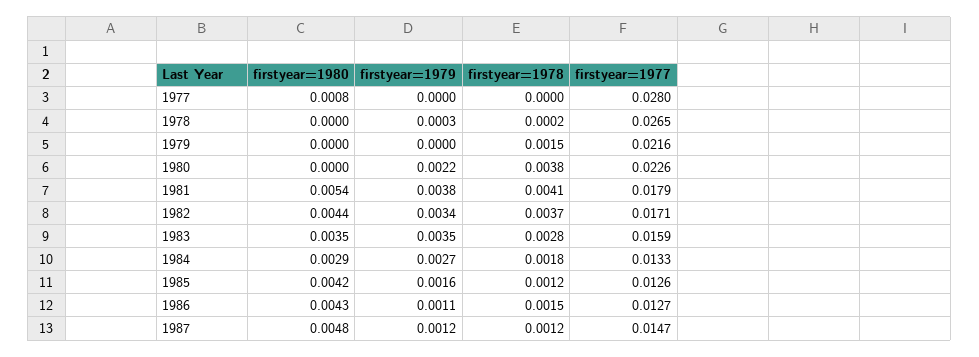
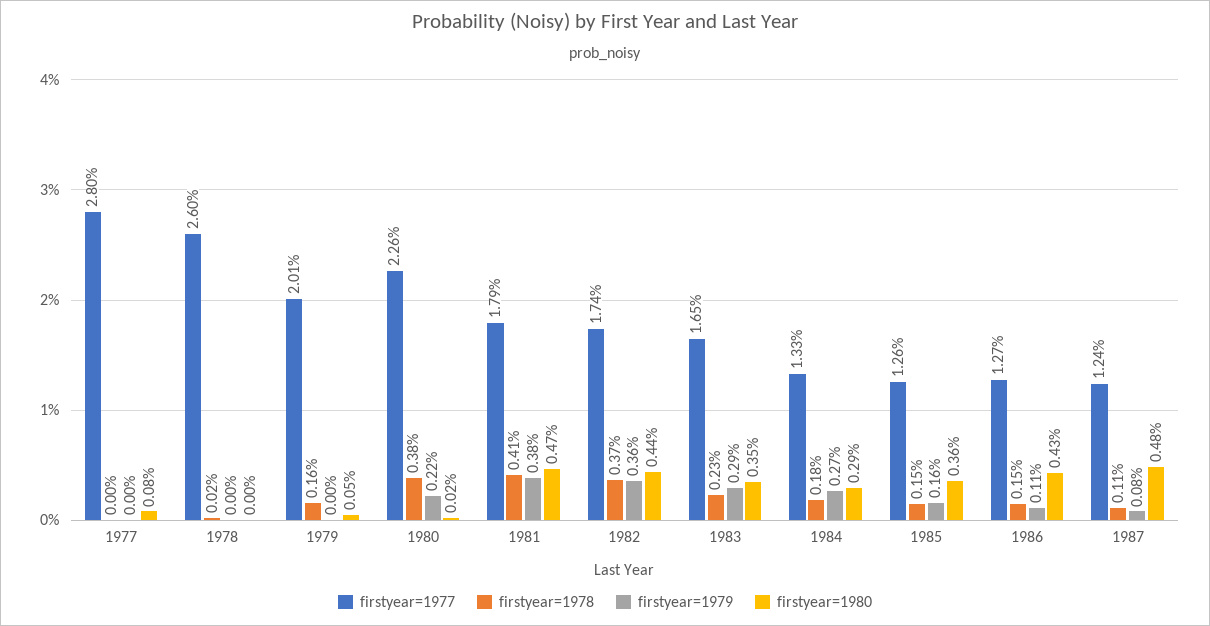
  {
    "firstyear=1980": {
      "1977": 0.0008,
      "1978": 0,
-     "1979": 0,
+     "1979": 0.0005,
-     "1980": 0,
+     "1980": 0.0002,
-     "1981": 0.0054,
+     "1981": 0.0047,
      "1982": 0.0044,
      "1983": 0.0035,
      "1984": 0.0029,
-     "1985": 0.0042,
+     "1985": 0.0036,
      "1986": 0.0043,
      "1987": 0.0048
    },
    "firstyear=1979": {
      "1977": 0,
-     "1978": 0.0003,
+     "1978": 0,
      "1979": 0,
      "1980": 0.0022,
      "1981": 0.0038,
-     "1982": 0.0034,
+     "1982": 0.0036,
-     "1983": 0.0035,
+     "1983": 0.0029,
      "1984": 0.0027,
      "1985": 0.0016,
      "1986": 0.0011,
-     "1987": 0.0012
+     "1987": 0.0008
    },
    "firstyear=1978": {
      "1977": 0,
      "1978": 0.0002,
-     "1979": 0.0015,
+     "1979": 0.0016,
      "1980": 0.0038,
      "1981": 0.0041,
      "1982": 0.0037,
-     "1983": 0.0028,
+     "1983": 0.0023,
      "1984": 0.0018,
-     "1985": 0.0012,
+     "1985": 0.0015,
      "1986": 0.0015,
-     "1987": 0.0012
+     "1987": 0.0011
    },
    "firstyear=1977": {
      "1977": 0.028,
-     "1978": 0.0265,
+     "1978": 0.026,
-     "1979": 0.0216,
+     "1979": 0.0201,
      "1980": 0.0226,
      "1981": 0.0179,
-     "1982": 0.0171,
+     "1982": 0.0174,
-     "1983": 0.0159,
+     "1983": 0.0165,
      "1984": 0.0133,
      "1985": 0.0126,
      "1986": 0.0127,
-     "1987": 0.0147
+     "1987": 0.0124
    }
  }

